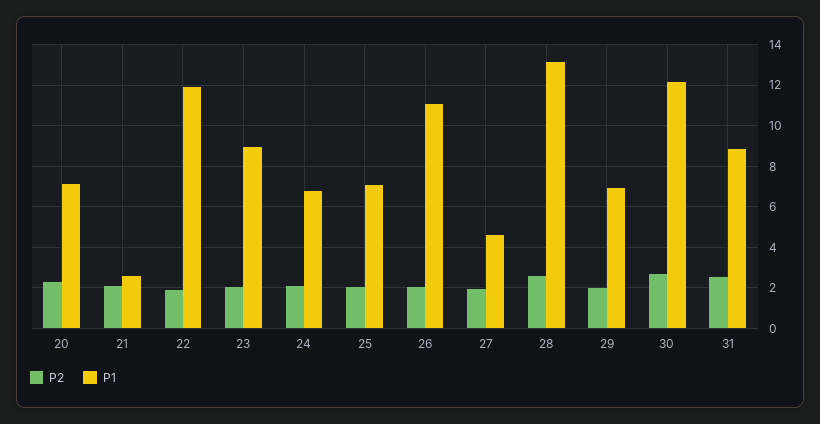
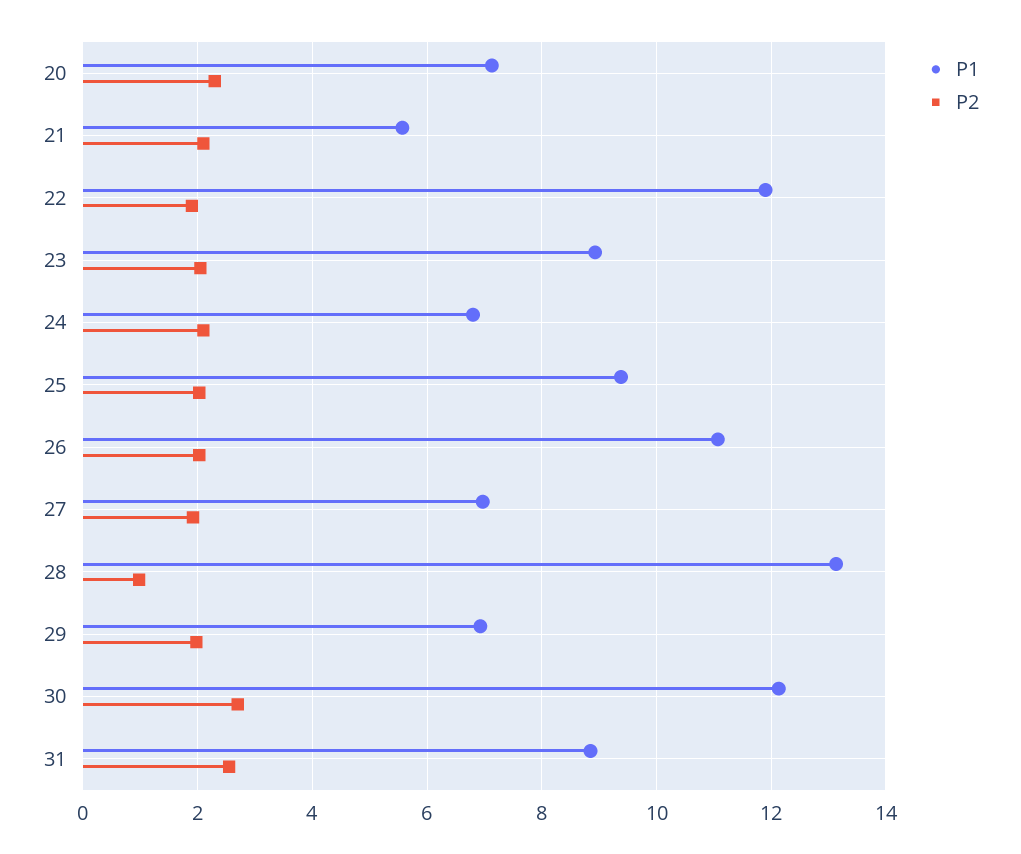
  {
    "P2": {
      "20": 2.4,
      "21": 2.2,
      "22": 2,
      "23": 2,
      "24": 2.2,
      "25": 2,
      "26": 2,
      "27": 2,
-     "28": 2.5,
+     "28": 1,
      "29": 2,
      "30": 2.8,
      "31": 2.6
    },
    "P1": {
      "20": 7.2,
-     "21": 2.5,
+     "21": 5.6,
      "22": 12,
      "23": 9,
      "24": 6.8,
-     "25": 7,
+     "25": 9.4,
      "26": 11,
-     "27": 4.5,
+     "27": 7,
      "28": 13.2,
      "29": 7,
      "30": 12.2,
      "31": 8.8
    }
  }

